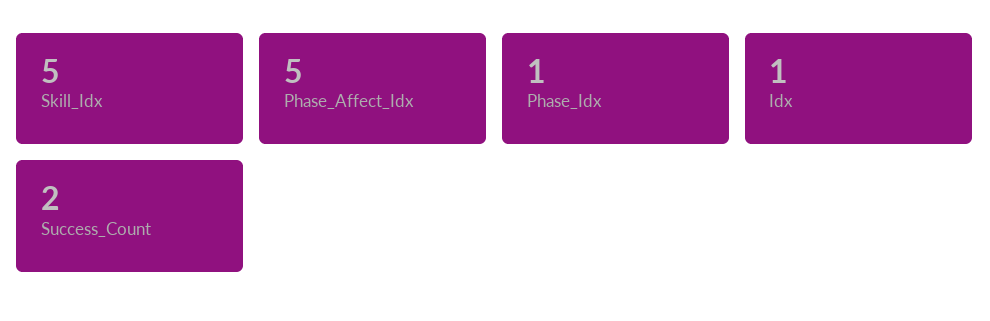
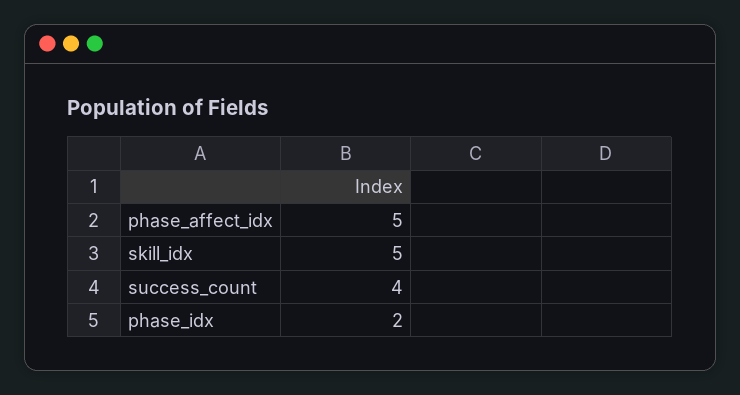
  {
    "Skill_Idx": 5,
    "Phase_Affect_Idx": 5,
-   "Phase_Idx": 1,
+   "Phase_Idx": 2,
-   "Idx": 1,
-   "Success_Count": 2
+   "Success_Count": 4
  }

